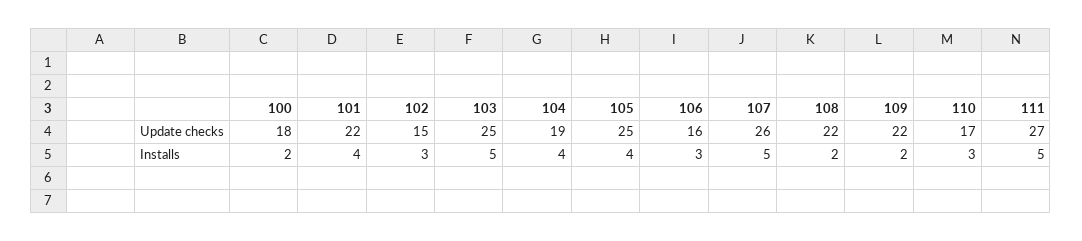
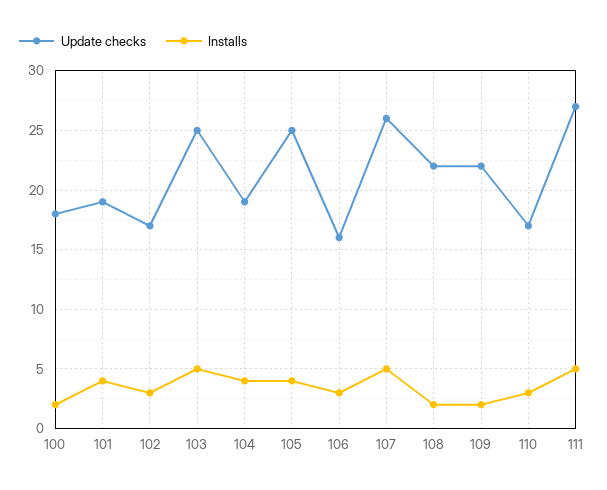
  {
    "Update checks": {
      "100": 18,
-     "101": 22,
+     "101": 19,
-     "102": 15,
+     "102": 17,
      "103": 25,
      "104": 19,
      "105": 25,
      "106": 16,
      "107": 26,
      "108": 22,
      "109": 22,
      "110": 17,
      "111": 27
    },
    "Installs": {
      "100": 2,
      "101": 4,
      "102": 3,
      "103": 5,
      "104": 4,
      "105": 4,
      "106": 3,
      "107": 5,
      "108": 2,
      "109": 2,
      "110": 3,
      "111": 5
    }
  }

